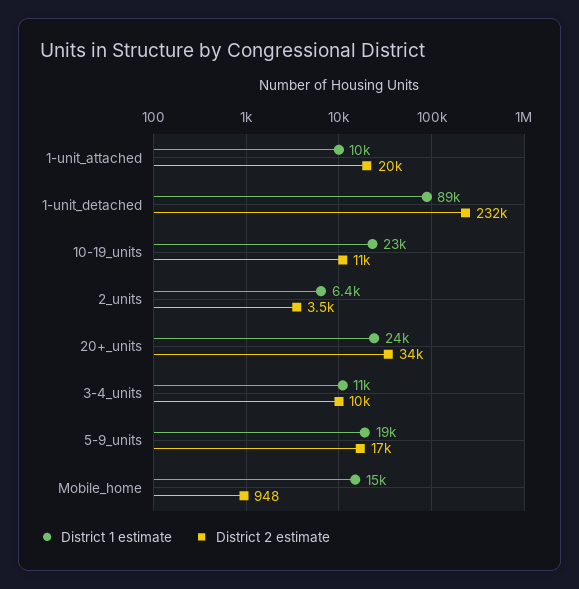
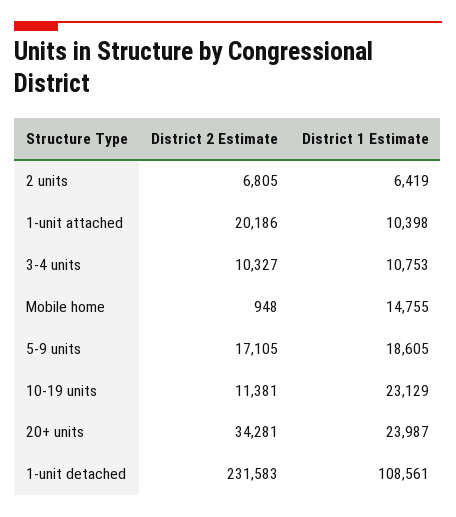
  {
    "District 1 estimate": {
      "1-unit_attached": 10398,
-     "1-unit_detached": 89000,
+     "1-unit_detached": 108561,
      "10-19_units": 23129,
      "2_units": 6419,
      "20+_units": 23987,
      "3-4_units": 10753,
      "5-9_units": 18605,
      "Mobile_home": 14755
    },
    "District 2 estimate": {
      "1-unit_attached": 20186,
      "1-unit_detached": 231583,
      "10-19_units": 11381,
-     "2_units": 3500,
+     "2_units": 6805,
      "20+_units": 34281,
      "3-4_units": 10327,
      "5-9_units": 17105,
      "Mobile_home": 948
    }
  }

